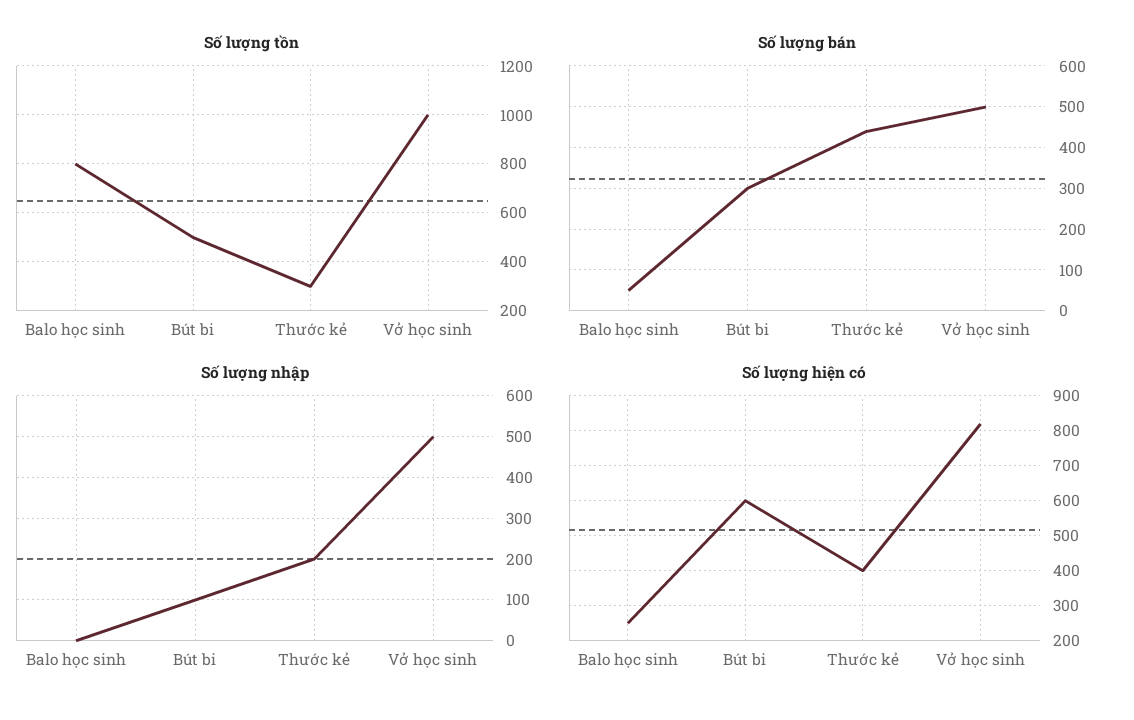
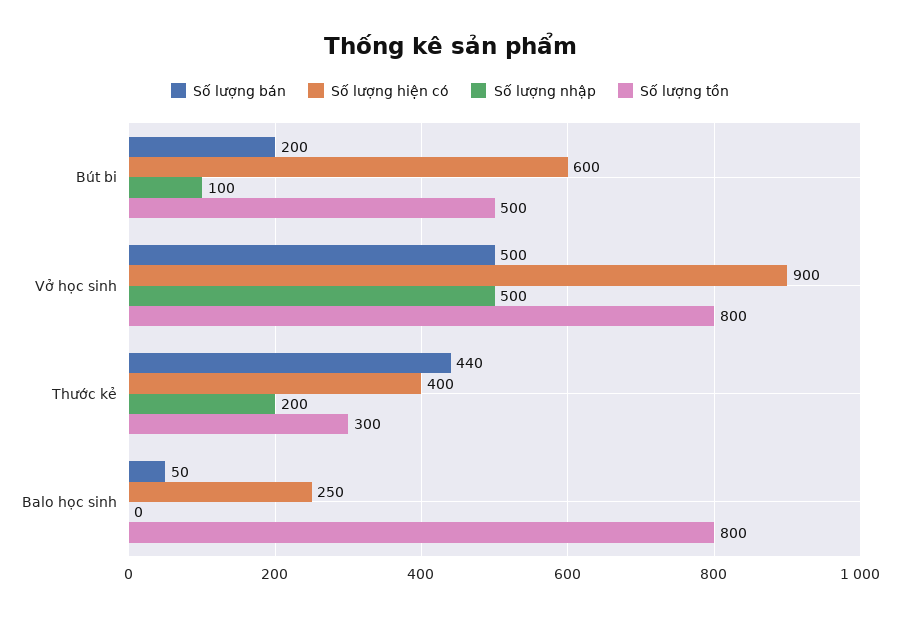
  {
    "Số lượng tồn": {
      "Balo học sinh": 800,
      "Bút bi": 500,
      "Thước kẻ": 300,
-     "Vở học sinh": 1000
+     "Vở học sinh": 800
    },
    "Số lượng bán": {
      "Balo học sinh": 50,
-     "Bút bi": 300,
+     "Bút bi": 200,
      "Thước kẻ": 440,
      "Vở học sinh": 500
    },
    "Số lượng nhập": {
      "Balo học sinh": 0,
      "Bút bi": 100,
      "Thước kẻ": 200,
      "Vở học sinh": 500
    },
    "Số lượng hiện có": {
      "Balo học sinh": 250,
      "Bút bi": 600,
      "Thước kẻ": 400,
-     "Vở học sinh": 820
+     "Vở học sinh": 900
    }
  }

